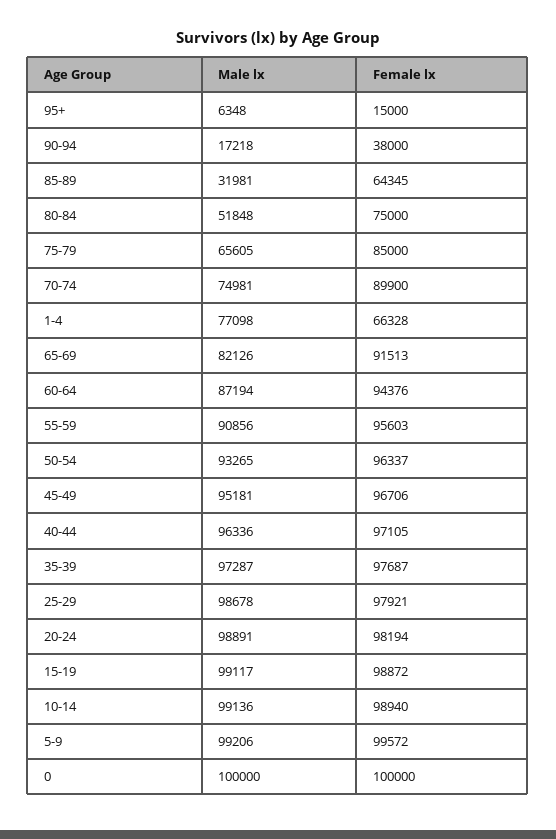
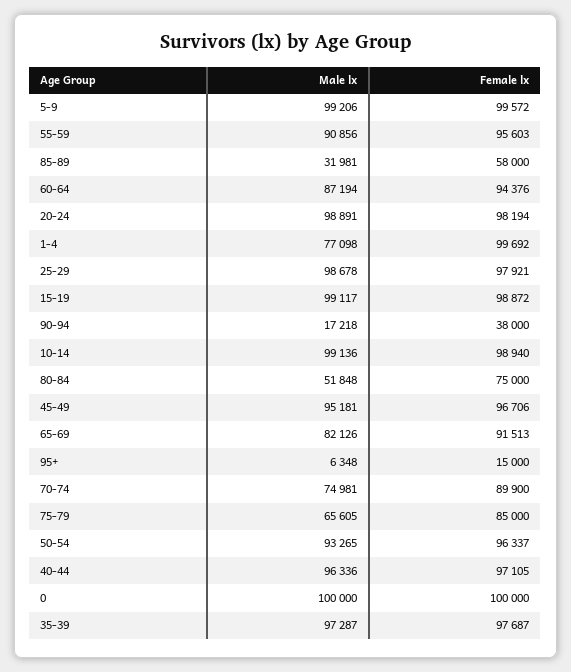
  {
    "Male lx": {
      "95+": 6348,
      "90-94": 17218,
      "85-89": 31981,
      "80-84": 51848,
      "75-79": 65605,
      "70-74": 74981,
      "1-4": 77098,
      "65-69": 82126,
      "60-64": 87194,
      "55-59": 90856,
      "50-54": 93265,
      "45-49": 95181,
      "40-44": 96336,
      "35-39": 97287,
      "25-29": 98678,
      "20-24": 98891,
      "15-19": 99117,
      "10-14": 99136,
      "5-9": 99206,
      "0": 100000
    },
    "Female lx": {
      "95+": 15000,
      "90-94": 38000,
-     "85-89": 64345,
+     "85-89": 58000,
      "80-84": 75000,
      "75-79": 85000,
      "70-74": 89900,
-     "1-4": 66328,
+     "1-4": 99692,
      "65-69": 91513,
      "60-64": 94376,
      "55-59": 95603,
      "50-54": 96337,
      "45-49": 96706,
      "40-44": 97105,
      "35-39": 97687,
      "25-29": 97921,
      "20-24": 98194,
      "15-19": 98872,
      "10-14": 98940,
      "5-9": 99572,
      "0": 100000
    }
  }

